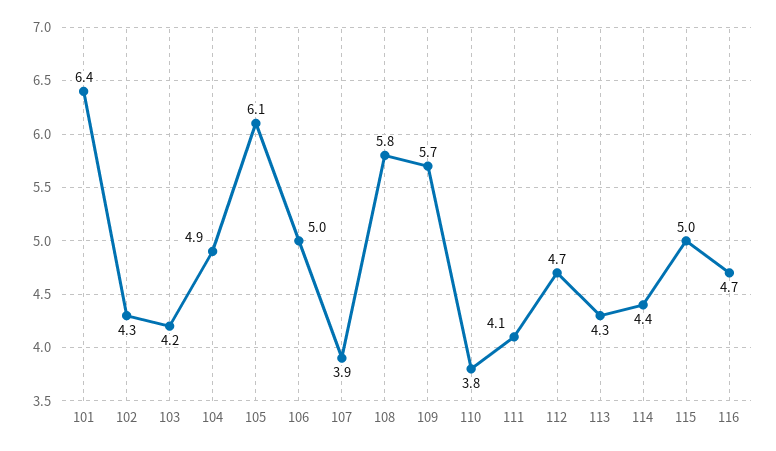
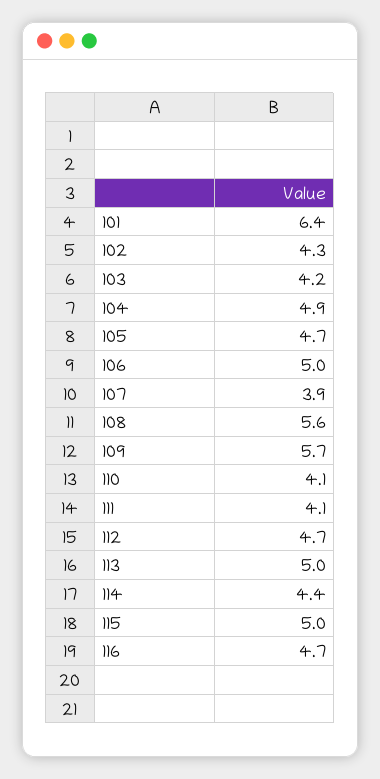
  {
    "101": 6.4,
    "102": 4.3,
    "103": 4.2,
    "104": 4.9,
-   "105": 6.1,
+   "105": 4.7,
    "106": 5,
    "107": 3.9,
-   "108": 5.8,
+   "108": 5.6,
    "109": 5.7,
-   "110": 3.8,
+   "110": 4.1,
    "111": 4.1,
    "112": 4.7,
-   "113": 4.3,
+   "113": 5,
    "114": 4.4,
    "115": 5,
    "116": 4.7
  }

